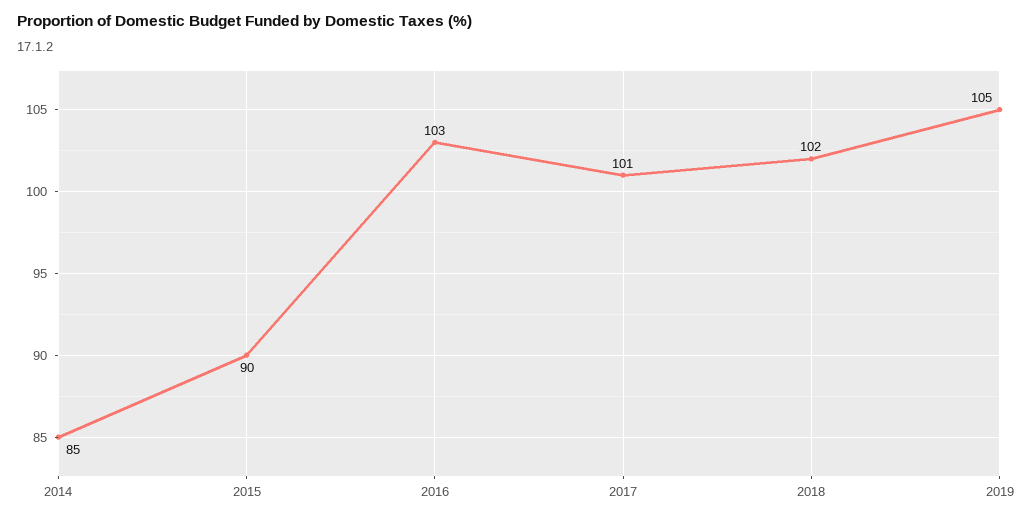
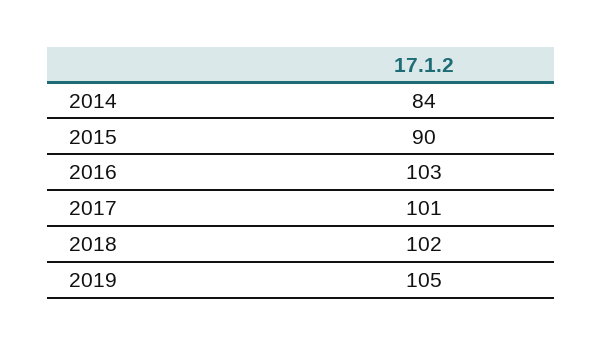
  {
-   "2014": 85,
+   "2014": 84,
    "2015": 90,
    "2016": 103,
    "2017": 101,
    "2018": 102,
    "2019": 105
  }

